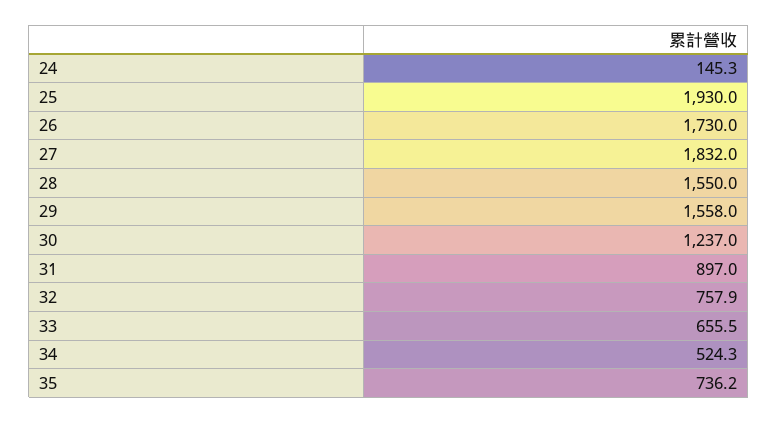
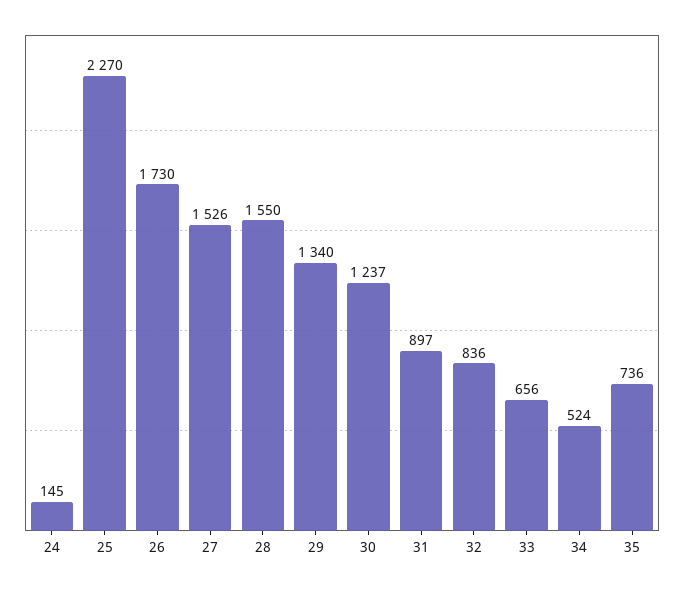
  {
    "24": 145.3,
-   "25": 1930,
+   "25": 2270,
    "26": 1730,
-   "27": 1832,
+   "27": 1526,
    "28": 1550,
-   "29": 1558,
+   "29": 1340,
    "30": 1237,
    "31": 897,
-   "32": 757.9,
+   "32": 836,
    "33": 655.5,
    "34": 524.3,
    "35": 736.2
  }

